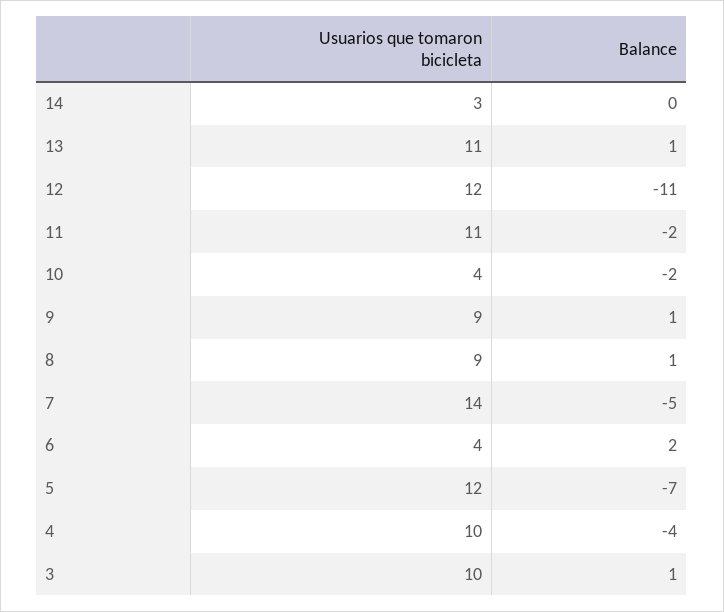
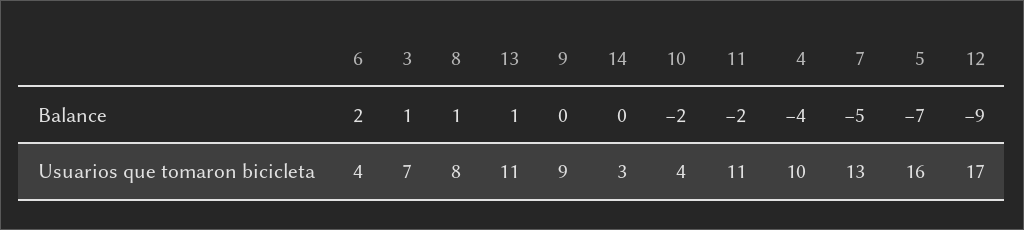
  {
    "Usuarios que tomaron bicicleta": {
      "14": 3,
      "13": 11,
-     "12": 12,
+     "12": 17,
      "11": 11,
      "10": 4,
      "9": 9,
-     "8": 9,
+     "8": 8,
-     "7": 14,
+     "7": 13,
      "6": 4,
-     "5": 12,
+     "5": 16,
      "4": 10,
-     "3": 10
+     "3": 7
    },
    "Balance": {
      "14": 0,
      "13": 1,
-     "12": -11,
+     "12": -9,
      "11": -2,
      "10": -2,
-     "9": 1,
+     "9": 0,
      "8": 1,
      "7": -5,
      "6": 2,
      "5": -7,
      "4": -4,
      "3": 1
    }
  }

